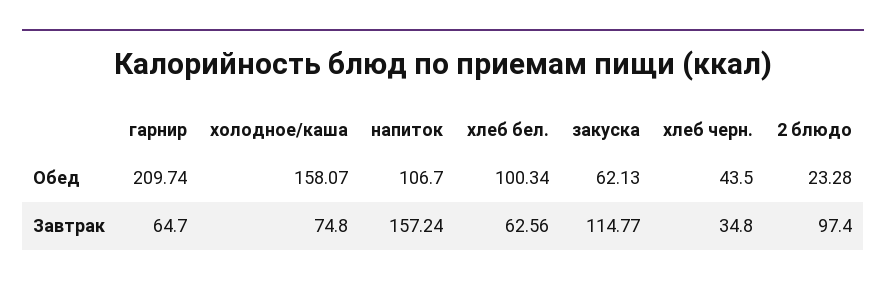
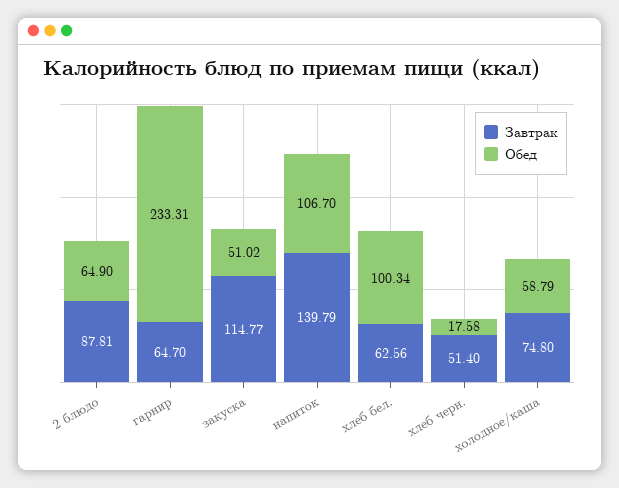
  {
    "Обед": {
-     "гарнир": 209.74,
+     "гарнир": 233.31,
-     "холодное/каша": 158.07,
+     "холодное/каша": 58.79,
      "напиток": 106.7,
      "хлеб бел.": 100.34,
-     "закуска": 62.13,
+     "закуска": 51.02,
-     "хлеб черн.": 43.5,
+     "хлеб черн.": 17.58,
-     "2 блюдо": 23.28
+     "2 блюдо": 64.9
    },
    "Завтрак": {
      "гарнир": 64.7,
      "холодное/каша": 74.8,
-     "напиток": 157.24,
+     "напиток": 139.79,
      "хлеб бел.": 62.56,
      "закуска": 114.77,
-     "хлеб черн.": 34.8,
+     "хлеб черн.": 51.4,
-     "2 блюдо": 97.4
+     "2 блюдо": 87.81
    }
  }

